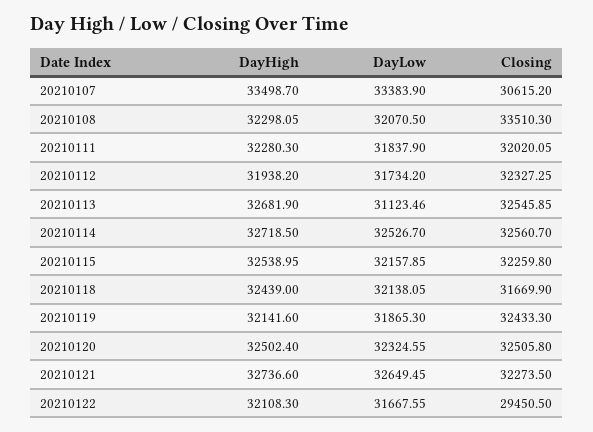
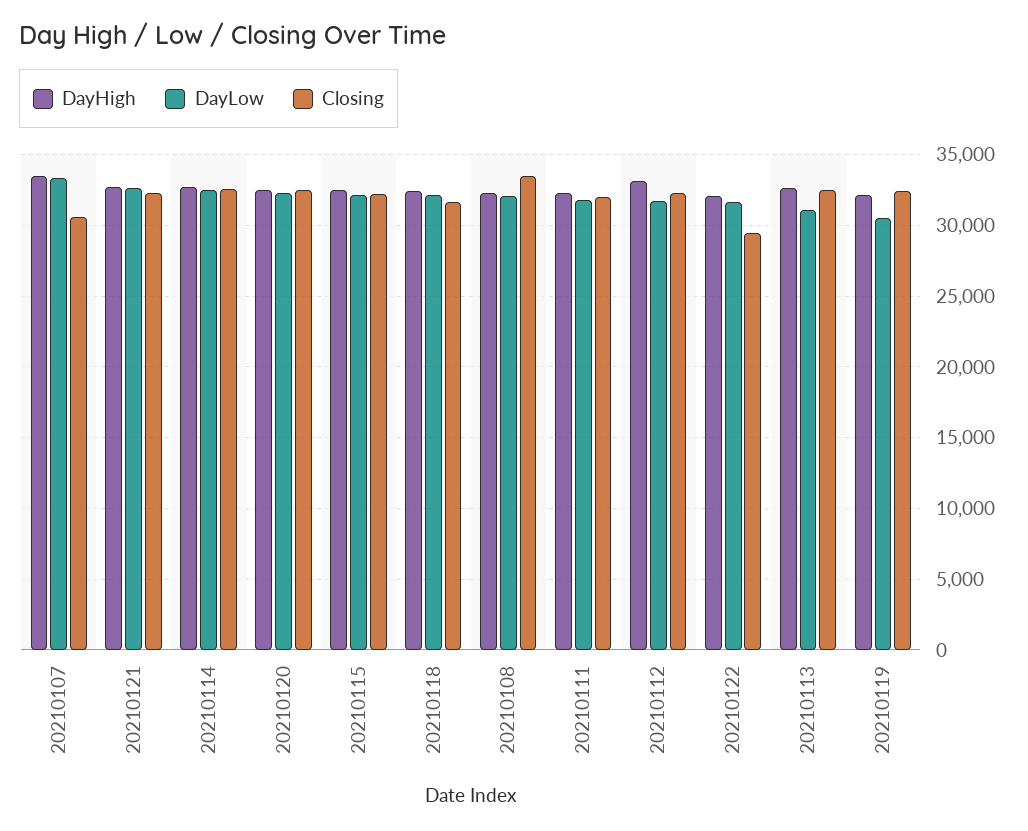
  {
    "DayHigh": {
      "20210107": 33498.7,
      "20210108": 32298.05,
      "20210111": 32280.3,
-     "20210112": 31938.2,
+     "20210112": 33000,
      "20210113": 32681.9,
      "20210114": 32718.5,
      "20210115": 32538.95,
      "20210118": 32439,
      "20210119": 32141.6,
      "20210120": 32502.4,
      "20210121": 32736.6,
      "20210122": 32108.3
    },
    "DayLow": {
      "20210107": 33383.9,
      "20210108": 32070.5,
      "20210111": 31837.9,
      "20210112": 31734.2,
      "20210113": 31123.46,
      "20210114": 32526.7,
      "20210115": 32157.85,
      "20210118": 32138.05,
-     "20210119": 31865.3,
+     "20210119": 30500,
      "20210120": 32324.55,
      "20210121": 32649.45,
      "20210122": 31667.55
    },
    "Closing": {
      "20210107": 30615.2,
      "20210108": 33510.3,
      "20210111": 32020.05,
      "20210112": 32327.25,
      "20210113": 32545.85,
      "20210114": 32560.7,
      "20210115": 32259.8,
      "20210118": 31669.9,
      "20210119": 32433.3,
      "20210120": 32505.8,
      "20210121": 32273.5,
      "20210122": 29450.5
    }
  }

